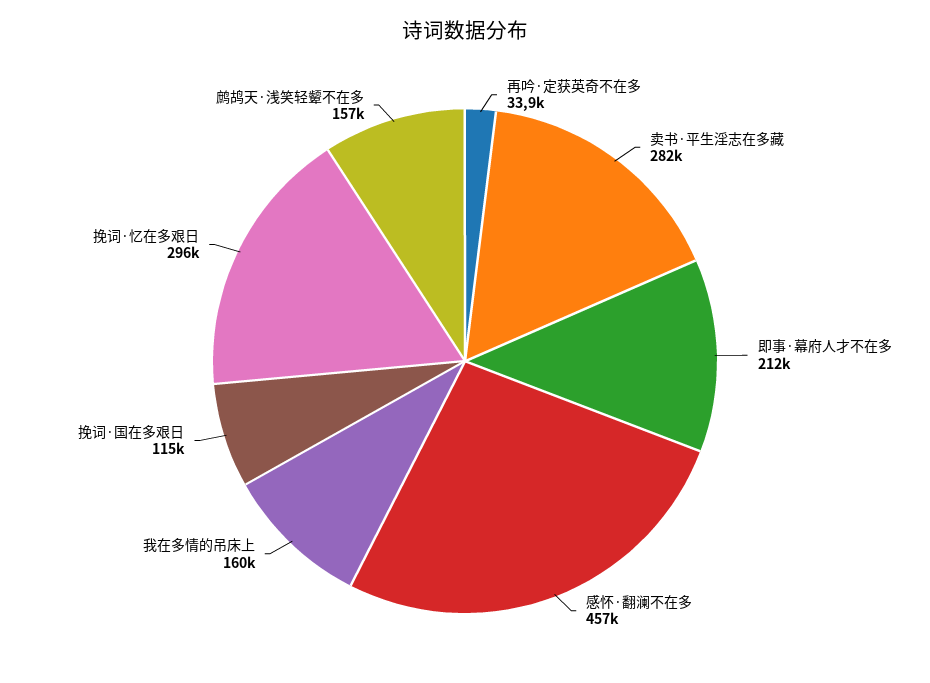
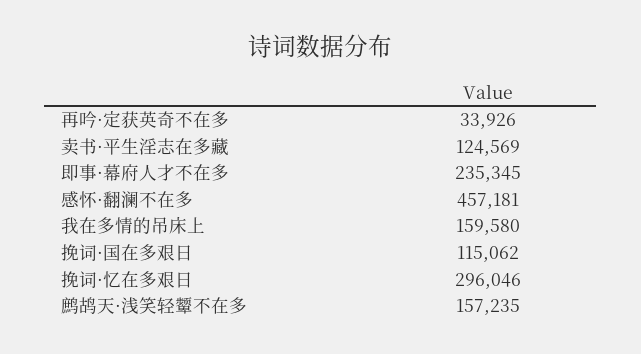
  {
    "再吟·定获英奇不在多": 33926,
-   "卖书·平生淫志在多藏": 282000,
+   "卖书·平生淫志在多藏": 124569,
-   "即事·幕府人才不在多": 212000,
+   "即事·幕府人才不在多": 235345,
    "感怀·翻澜不在多": 457181,
    "我在多情的吊床上": 159580,
    "挽词·国在多艰日": 115062,
    "挽词·忆在多艰日": 296046,
    "鹧鸪天·浅笑轻颦不在多": 157235
  }

